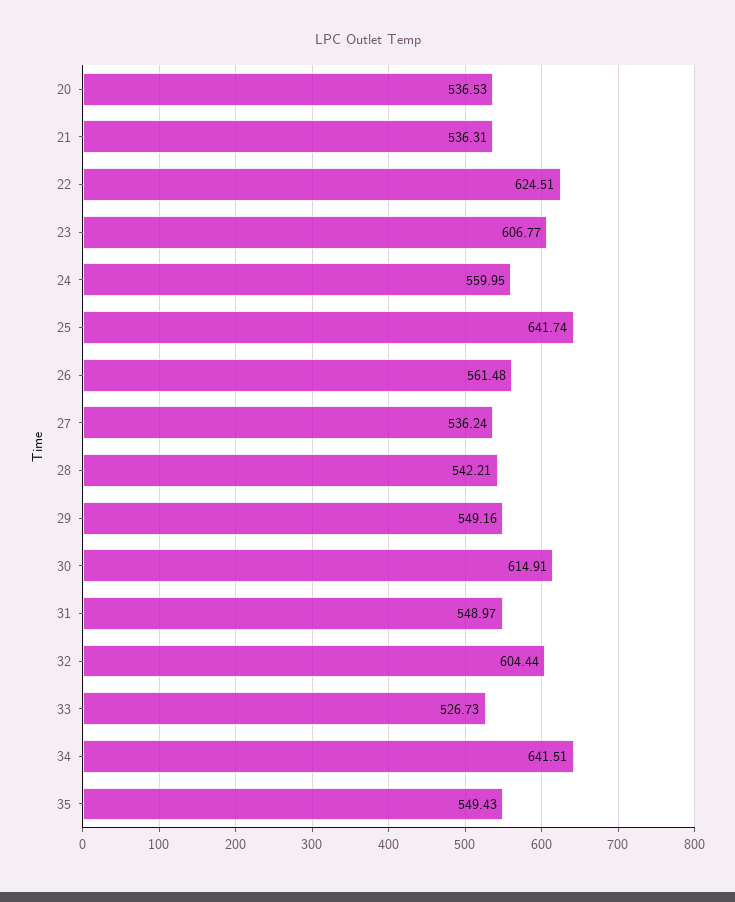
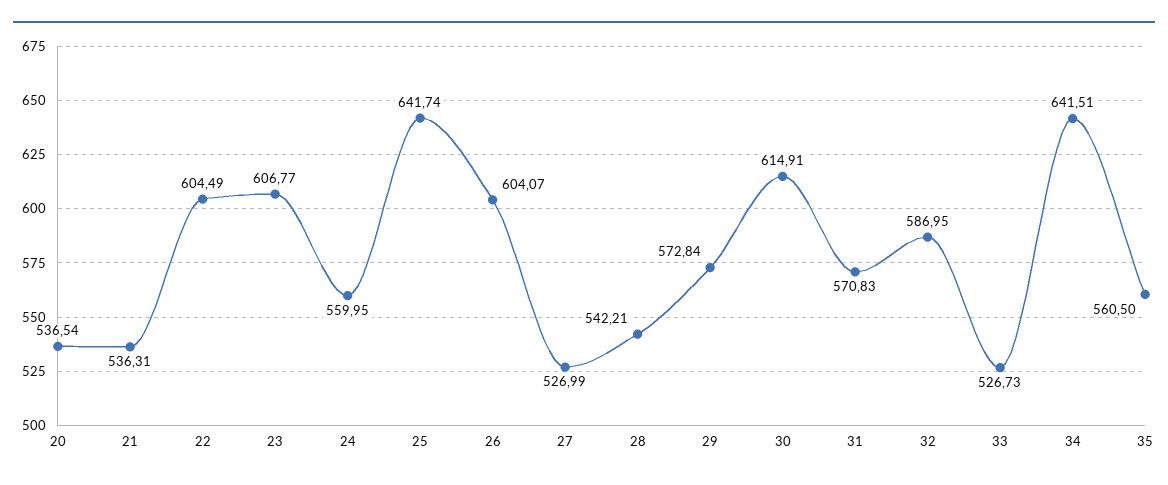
  {
-   "20": 536.53,
+   "20": 536.54,
    "21": 536.31,
-   "22": 624.51,
+   "22": 604.49,
    "23": 606.77,
    "24": 559.95,
    "25": 641.74,
-   "26": 561.48,
+   "26": 604.07,
-   "27": 536.24,
+   "27": 526.99,
    "28": 542.21,
-   "29": 549.16,
+   "29": 572.84,
    "30": 614.91,
-   "31": 548.97,
+   "31": 570.83,
-   "32": 604.44,
+   "32": 586.95,
    "33": 526.73,
    "34": 641.51,
-   "35": 549.43
+   "35": 560.5
  }

